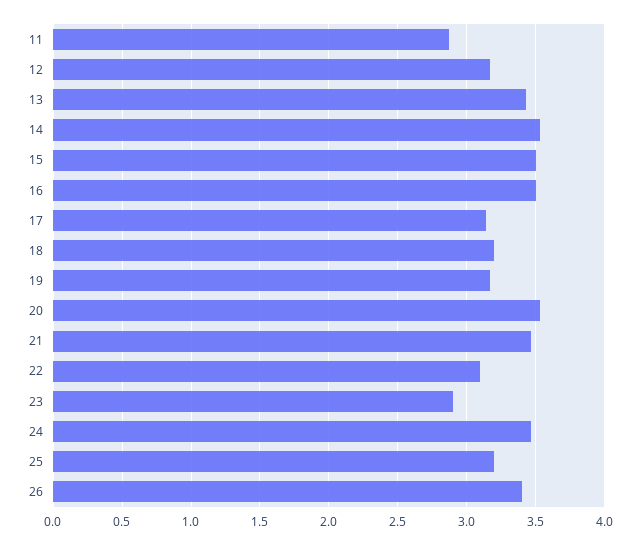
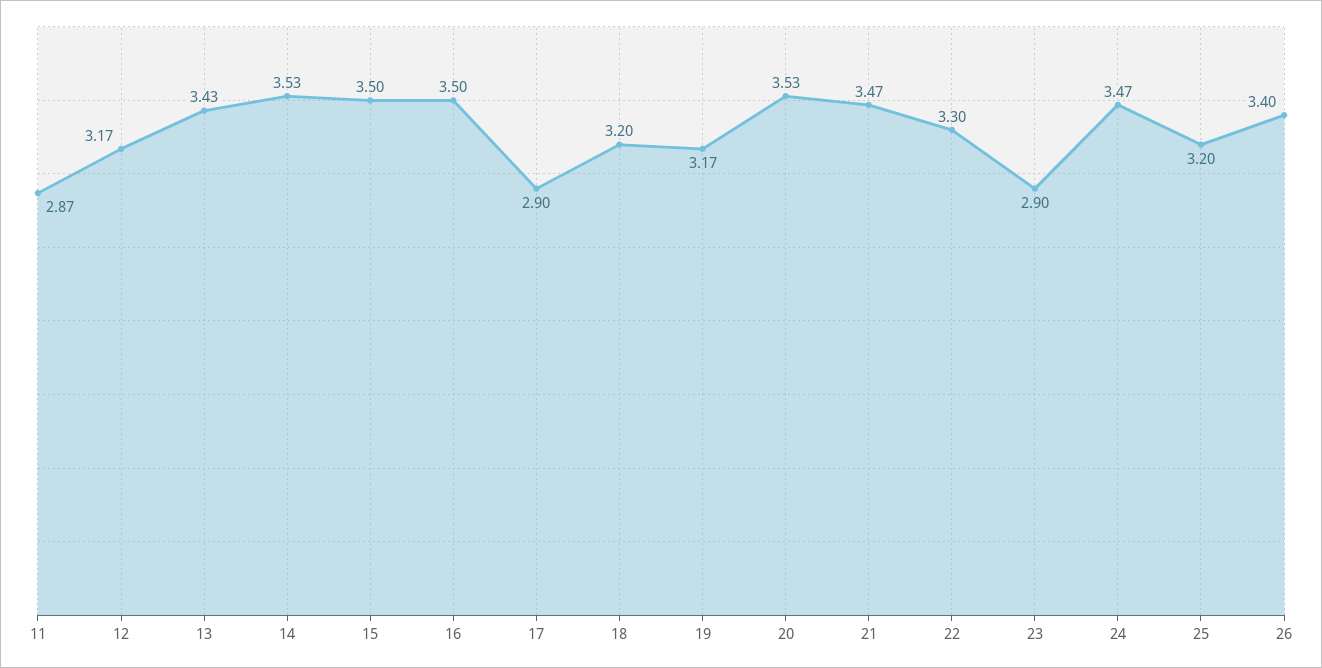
  {
    "11": 2.87,
    "12": 3.17,
    "13": 3.43,
    "14": 3.53,
    "15": 3.5,
    "16": 3.5,
-   "17": 3.15,
+   "17": 2.9,
    "18": 3.2,
    "19": 3.17,
    "20": 3.53,
    "21": 3.47,
-   "22": 3.1,
+   "22": 3.3,
    "23": 2.9,
    "24": 3.47,
    "25": 3.2,
    "26": 3.4
  }

